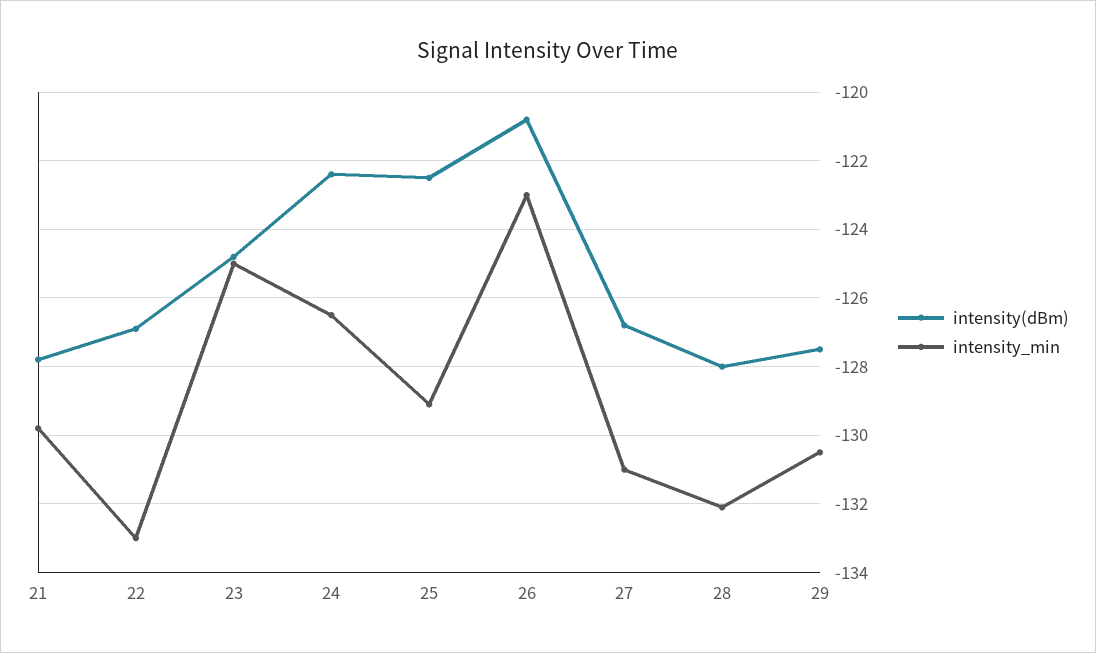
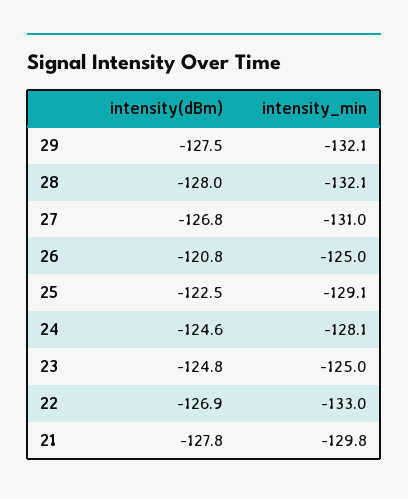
  {
    "intensity(dBm)": {
      "21": -127.8,
      "22": -126.9,
      "23": -124.8,
-     "24": -122.5,
+     "24": -124.6,
      "25": -122.5,
      "26": -120.8,
      "27": -126.8,
      "28": -128,
      "29": -127.5
    },
    "intensity_min": {
      "21": -129.8,
      "22": -133,
      "23": -125,
-     "24": -126.5,
+     "24": -128.1,
      "25": -129.1,
-     "26": -123,
+     "26": -125,
      "27": -131,
      "28": -132.1,
-     "29": -130.5
+     "29": -132.1
    }
  }

